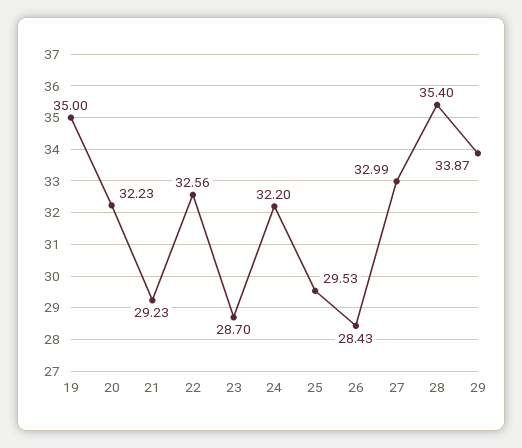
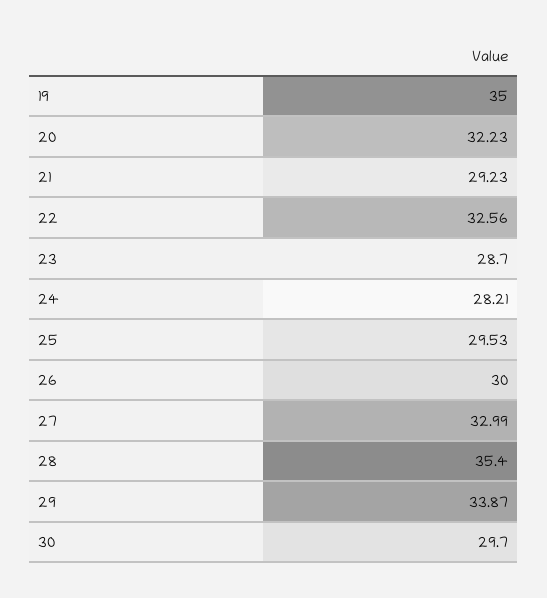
  {
    "19": 35,
    "20": 32.23,
    "21": 29.23,
    "22": 32.56,
    "23": 28.7,
-   "24": 32.2,
+   "24": 28.21,
    "25": 29.53,
-   "26": 28.43,
+   "26": 30,
    "27": 32.99,
    "28": 35.4,
-   "29": 33.87
+   "29": 33.87,
+   "30": 29.7
  }

